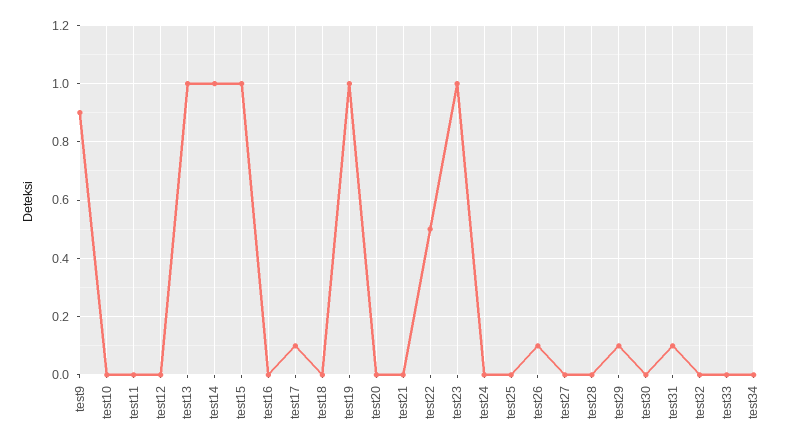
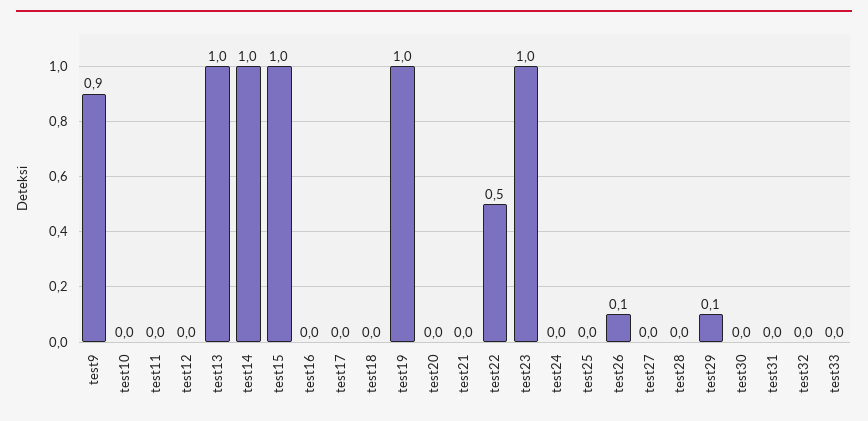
  {
    "test9": 0.9,
    "test10": 0,
    "test11": 0,
    "test12": 0,
    "test13": 1,
    "test14": 1,
    "test15": 1,
    "test16": 0,
-   "test17": 0.1,
+   "test17": 0,
    "test18": 0,
    "test19": 1,
    "test20": 0,
    "test21": 0,
    "test22": 0.5,
    "test23": 1,
    "test24": 0,
    "test25": 0,
    "test26": 0.1,
    "test27": 0,
    "test28": 0,
    "test29": 0.1,
    "test30": 0,
-   "test31": 0.1,
+   "test31": 0,
    "test32": 0,
-   "test33": 0,
+   "test33": 0
-   "test34": 0
  }

